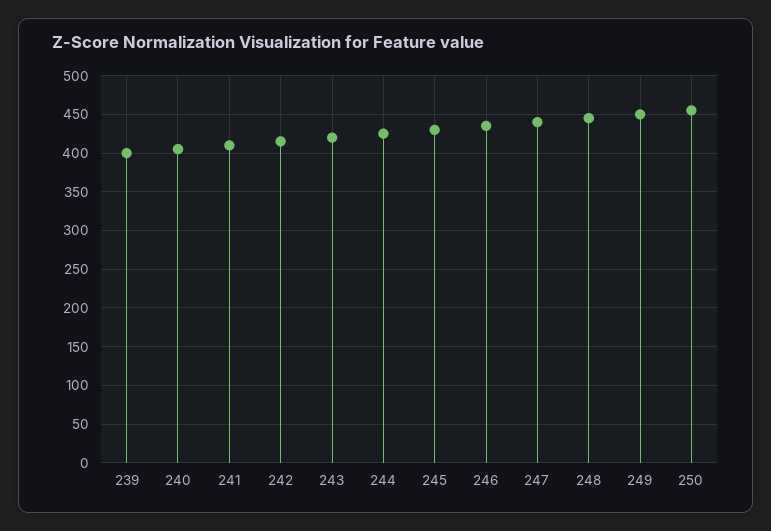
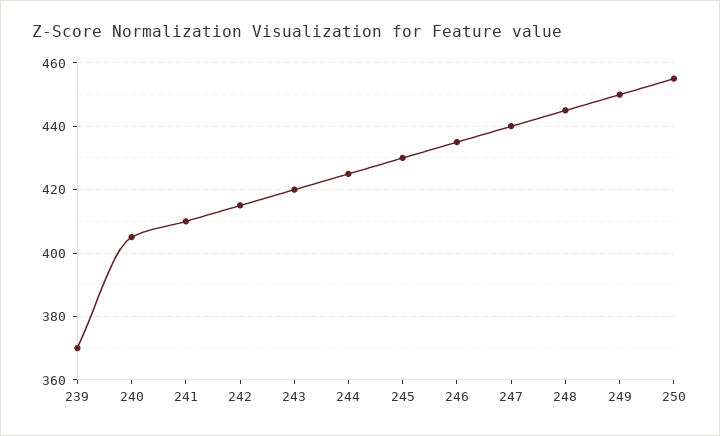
  {
-   "239": 400,
+   "239": 370,
    "240": 405,
    "241": 410,
    "242": 415,
    "243": 420,
    "244": 425,
    "245": 430,
    "246": 435,
    "247": 440,
    "248": 445,
    "249": 450,
    "250": 455
  }

